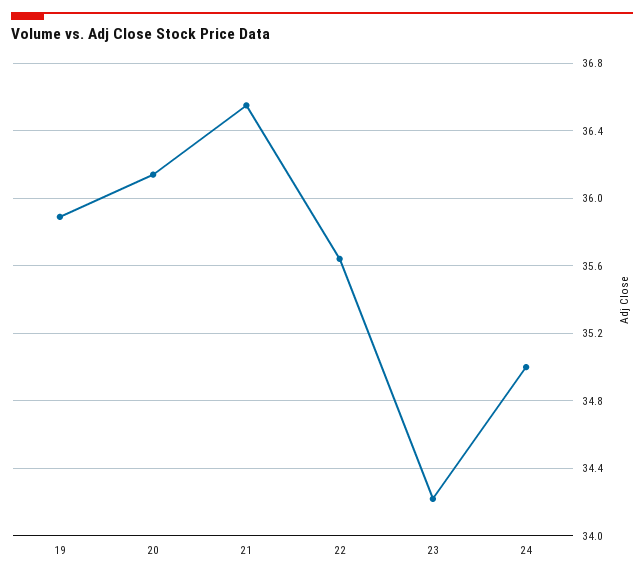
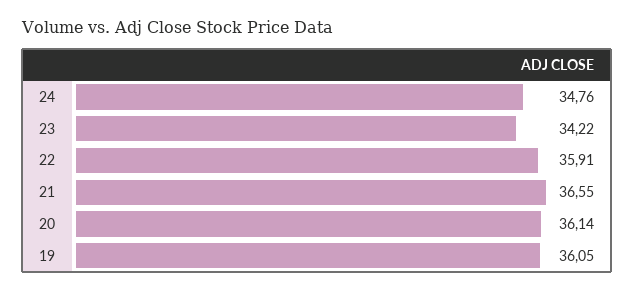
  {
-   "19": 35.9,
+   "19": 36.05,
    "20": 36.14,
    "21": 36.55,
-   "22": 35.65,
+   "22": 35.91,
    "23": 34.22,
-   "24": 35
+   "24": 34.76
  }

